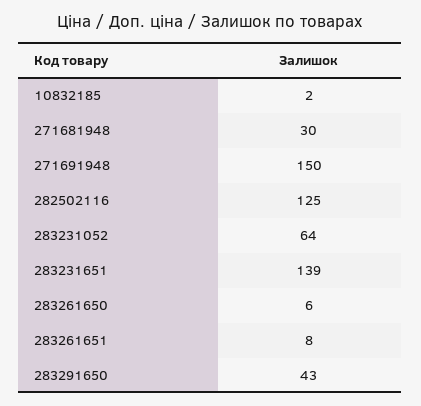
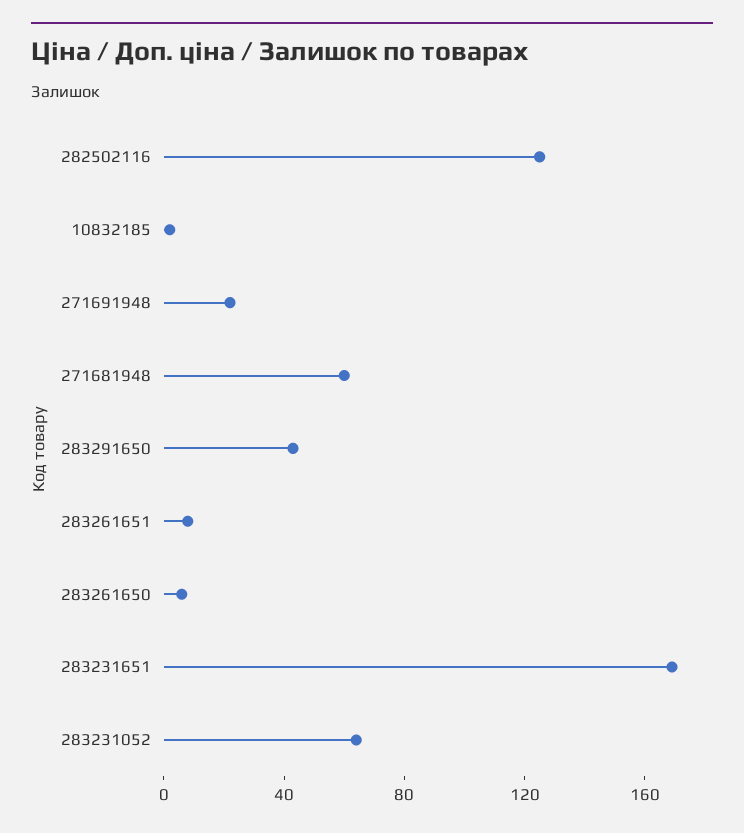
  {
    "10832185": 2,
-   "271681948": 30,
+   "271681948": 60,
-   "271691948": 150,
+   "271691948": 20,
    "282502116": 125,
    "283231052": 64,
-   "283231651": 139,
+   "283231651": 170,
    "283261650": 6,
    "283261651": 8,
    "283291650": 43
  }

